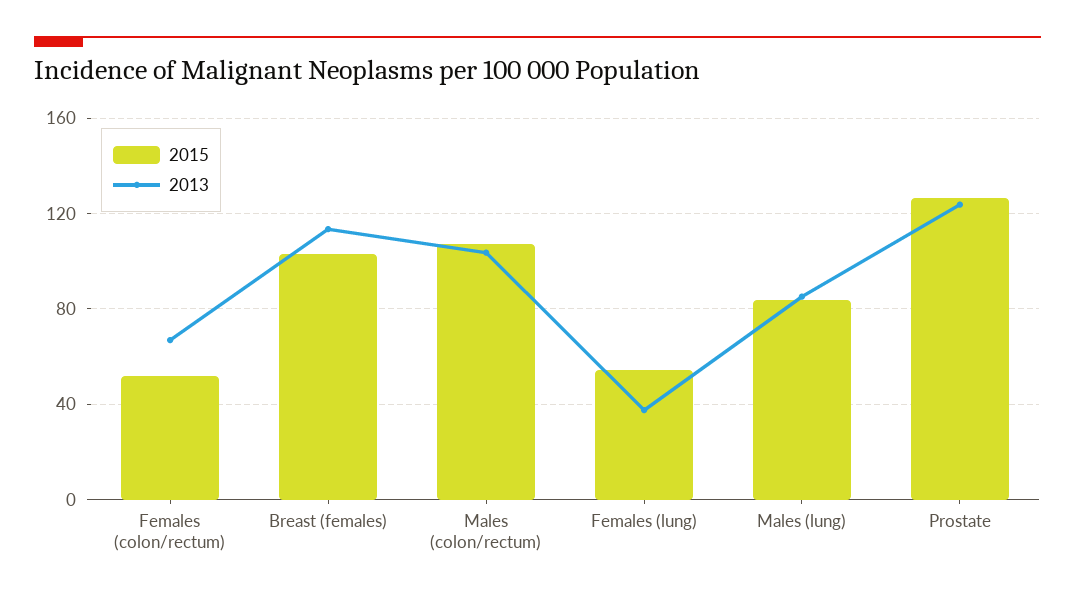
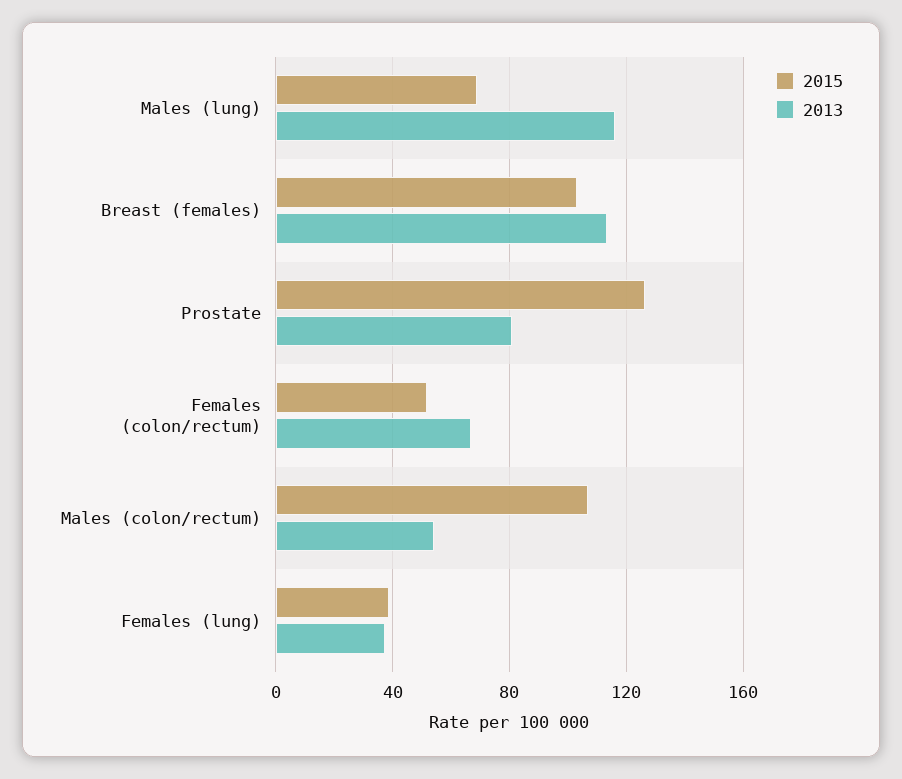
  {
    "2015": {
      "Females (colon/rectum)": 50,
      "Breast (females)": 105,
      "Males (colon/rectum)": 105,
-     "Females (lung)": 55,
+     "Females (lung)": 40,
-     "Males (lung)": 85,
+     "Males (lung)": 70,
      "Prostate": 125
    },
    "2013": {
      "Females (colon/rectum)": 65,
      "Breast (females)": 115,
-     "Males (colon/rectum)": 105,
+     "Males (colon/rectum)": 55,
      "Females (lung)": 40,
-     "Males (lung)": 85,
+     "Males (lung)": 115,
-     "Prostate": 125
+     "Prostate": 80
    }
  }

